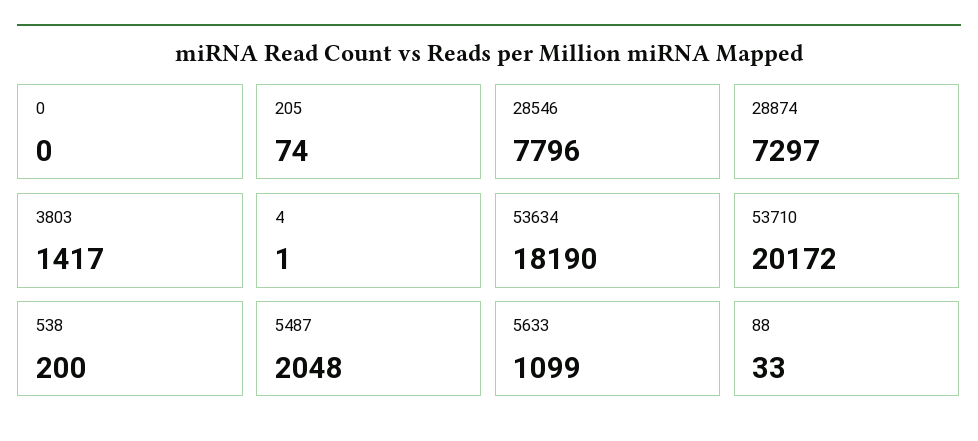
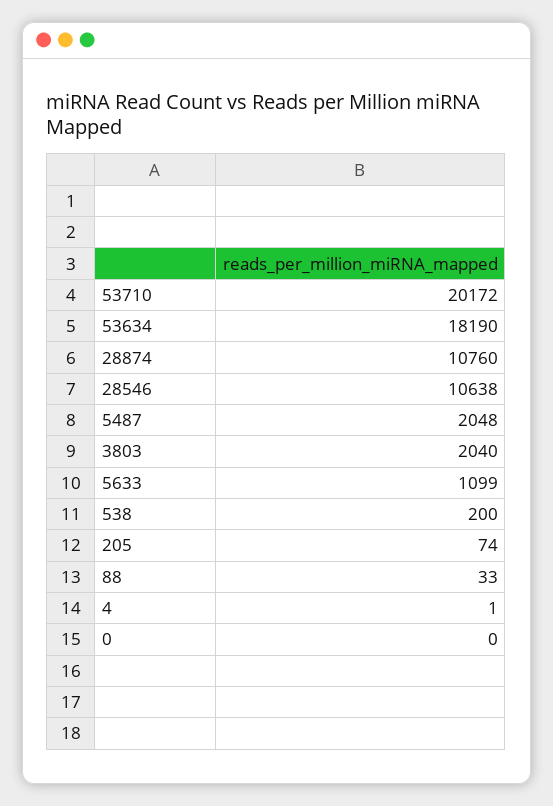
  {
    "0": 0,
    "205": 74,
-   "28546": 7796,
+   "28546": 10638,
-   "28874": 7297,
+   "28874": 10760,
-   "3803": 1417,
+   "3803": 2040,
    "4": 1,
    "53634": 18190,
    "53710": 20172,
    "538": 200,
    "5487": 2048,
    "5633": 1099,
    "88": 33
  }

